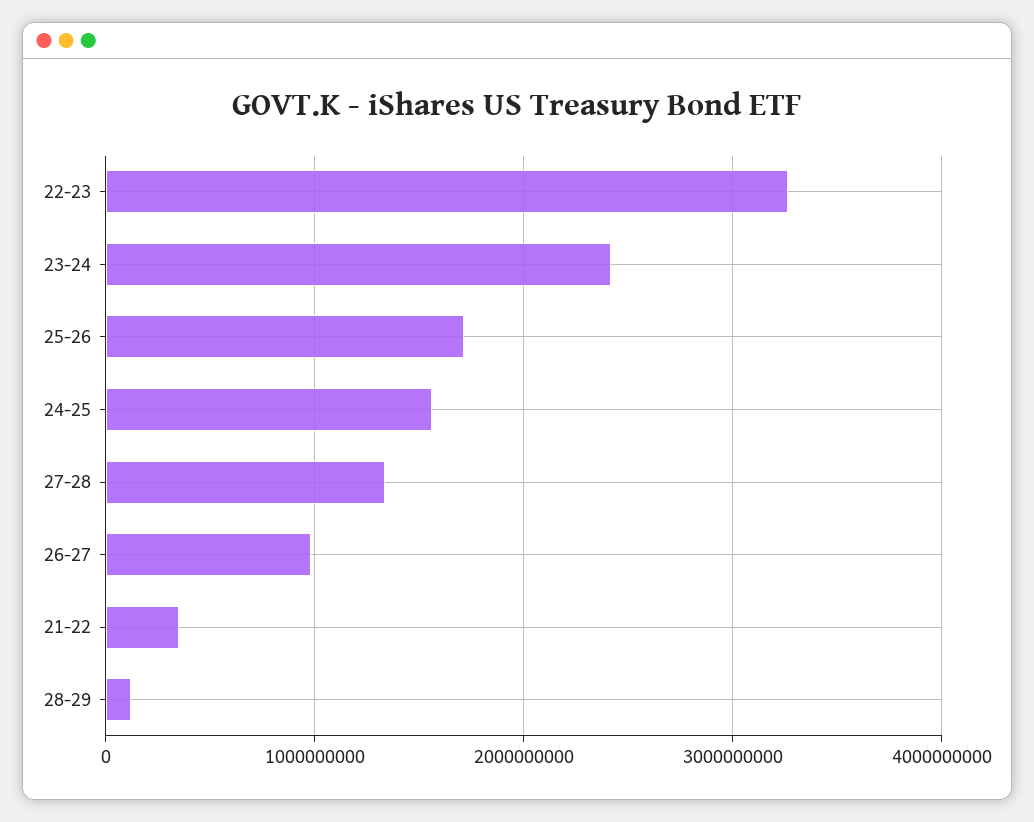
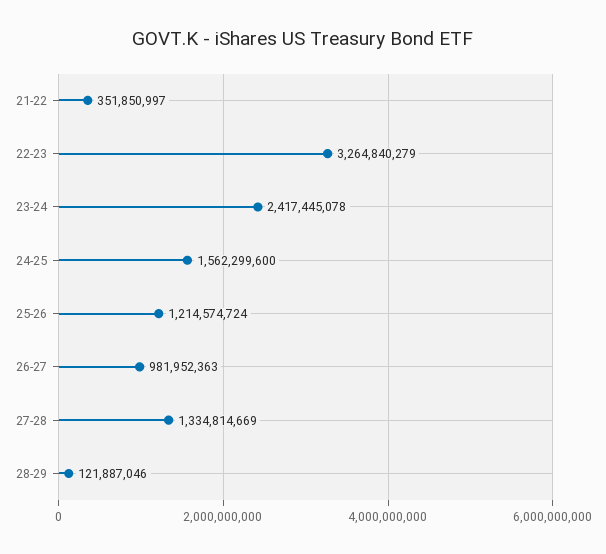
  {
    "22-23": 3264840279,
    "23-24": 2417445078,
-   "25-26": 1700000000,
+   "25-26": 1214574724,
    "24-25": 1562299600,
    "27-28": 1334814669,
    "26-27": 981952363,
    "21-22": 351850997,
    "28-29": 121887046
  }

